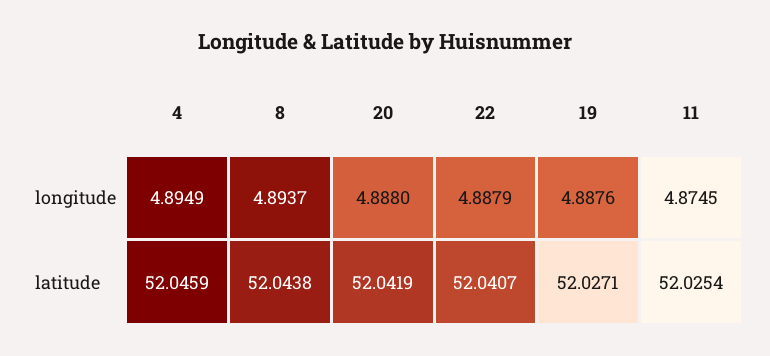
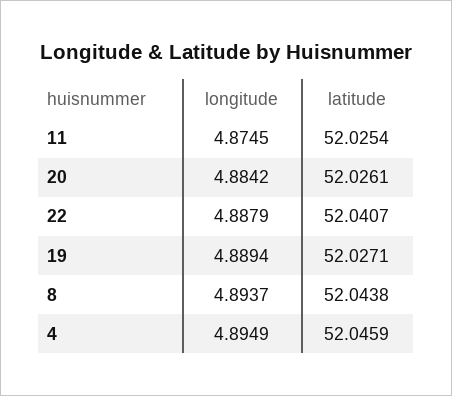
  {
    "4": {
      "longitude": 4.8949,
      "latitude": 52.0459
    },
    "8": {
      "longitude": 4.8937,
      "latitude": 52.0438
    },
    "20": {
-     "longitude": 4.888,
+     "longitude": 4.8842,
-     "latitude": 52.0419
+     "latitude": 52.0261
    },
    "22": {
      "longitude": 4.8879,
      "latitude": 52.0407
    },
    "19": {
-     "longitude": 4.8876,
+     "longitude": 4.8894,
      "latitude": 52.0271
    },
    "11": {
      "longitude": 4.8745,
      "latitude": 52.0254
    }
  }

